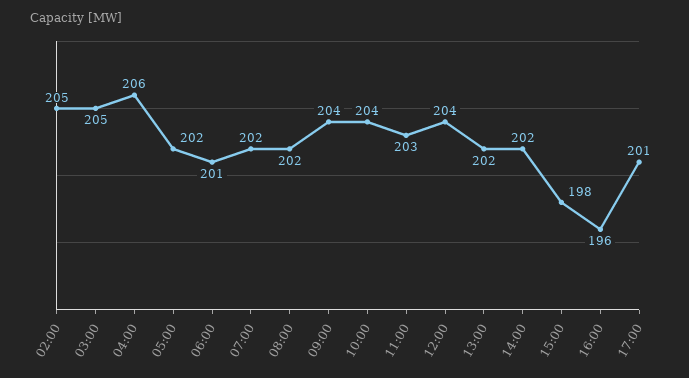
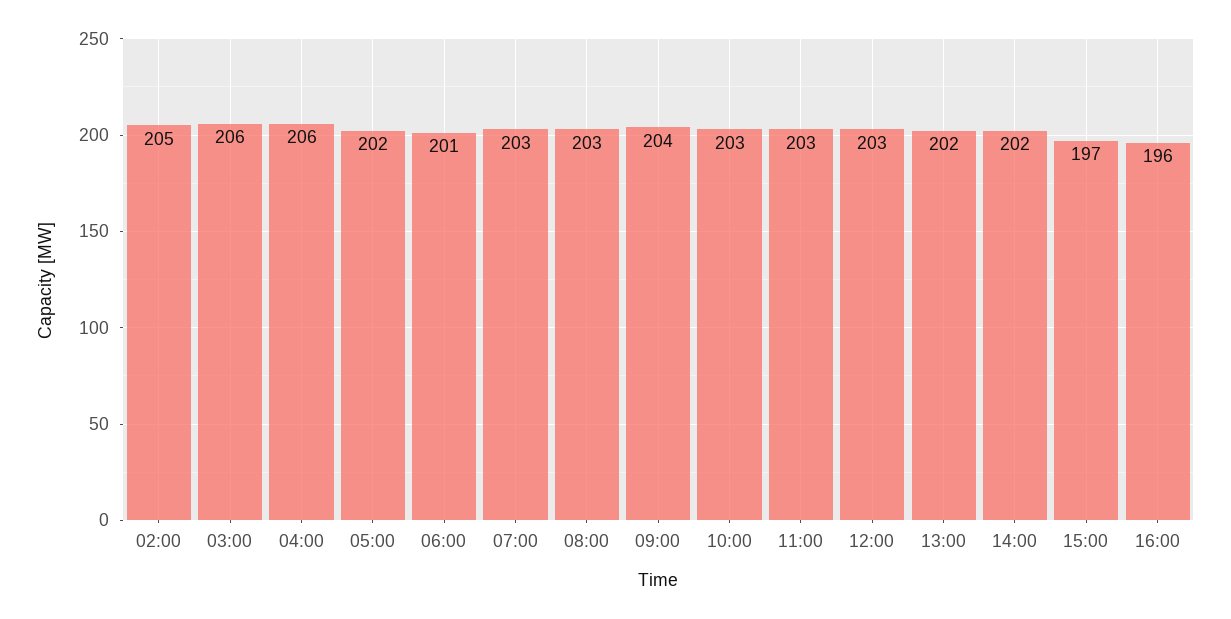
  {
    "02:00": 205,
-   "03:00": 205,
+   "03:00": 206,
    "04:00": 206,
    "05:00": 202,
    "06:00": 201,
-   "07:00": 202,
+   "07:00": 203,
-   "08:00": 202,
+   "08:00": 203,
    "09:00": 204,
-   "10:00": 204,
+   "10:00": 203,
    "11:00": 203,
-   "12:00": 204,
+   "12:00": 203,
    "13:00": 202,
    "14:00": 202,
-   "15:00": 198,
+   "15:00": 197,
-   "16:00": 196,
+   "16:00": 196
-   "17:00": 201
  }

